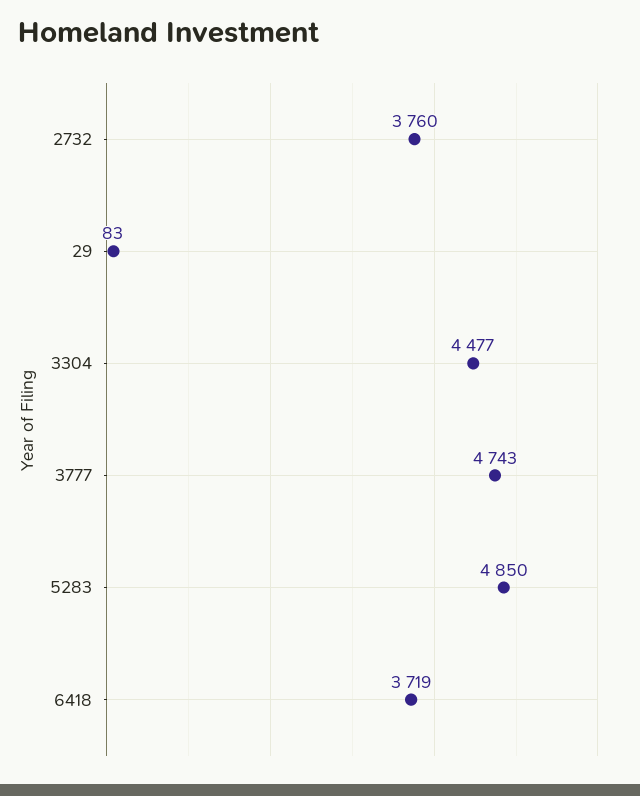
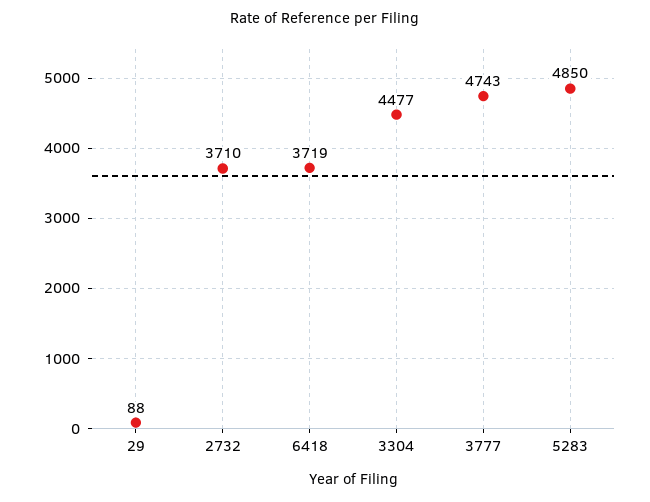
  {
-   "2732": 3760,
+   "2732": 3710,
-   "29": 83,
+   "29": 88,
    "3304": 4477,
    "3777": 4743,
    "5283": 4850,
    "6418": 3719
  }

